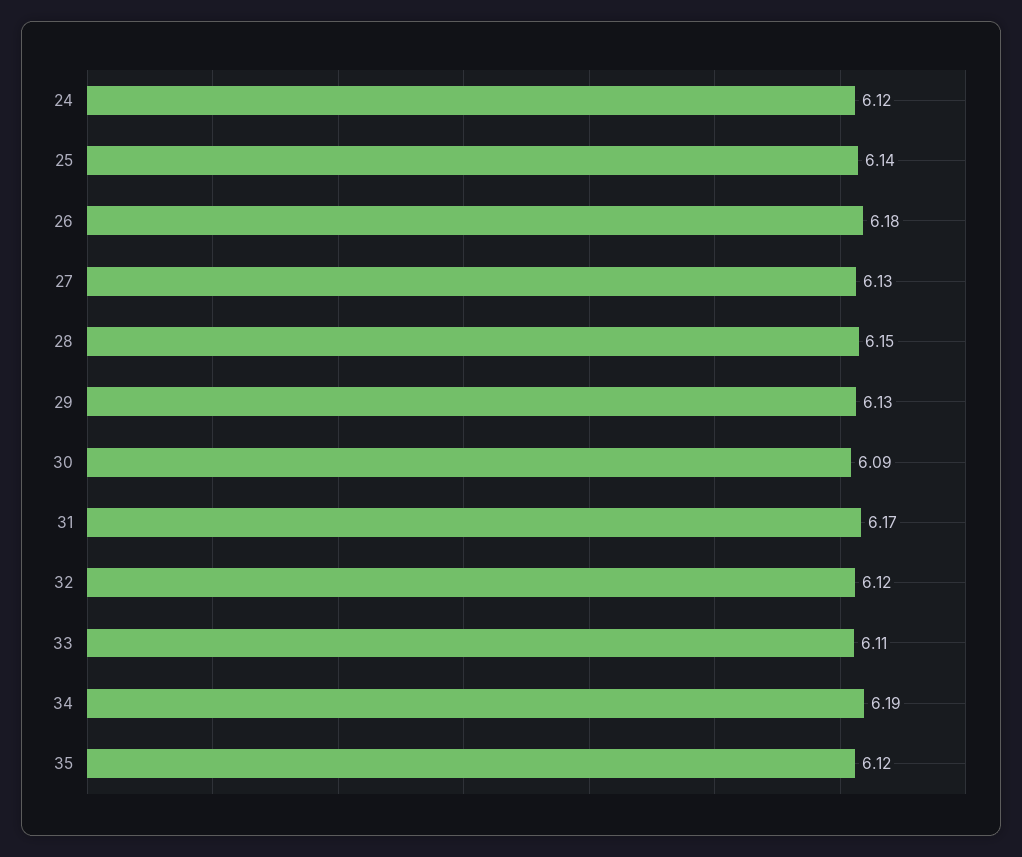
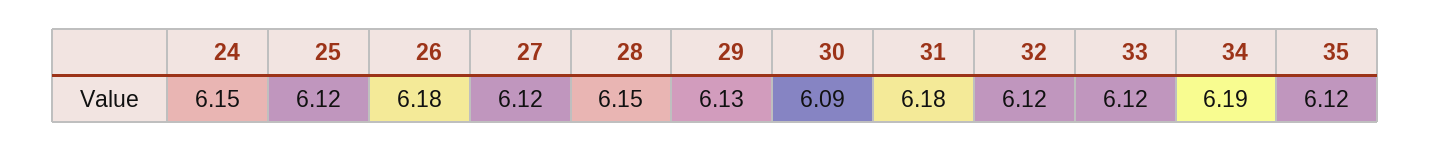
  {
-   "24": 6.12,
+   "24": 6.15,
-   "25": 6.14,
+   "25": 6.12,
    "26": 6.18,
-   "27": 6.13,
+   "27": 6.12,
    "28": 6.15,
    "29": 6.13,
    "30": 6.09,
-   "31": 6.17,
+   "31": 6.18,
    "32": 6.12,
-   "33": 6.11,
+   "33": 6.12,
    "34": 6.19,
    "35": 6.12
  }

